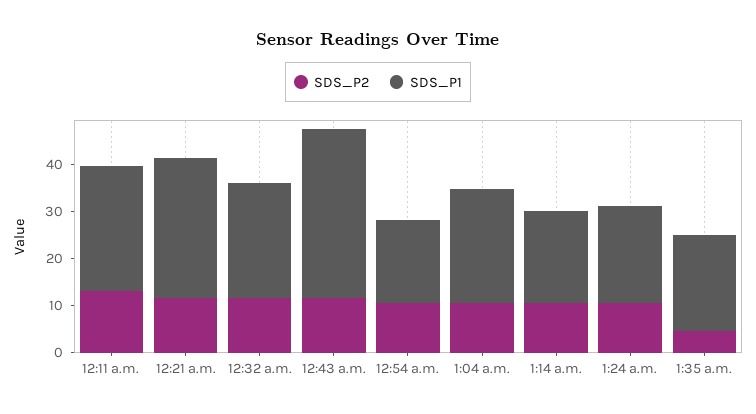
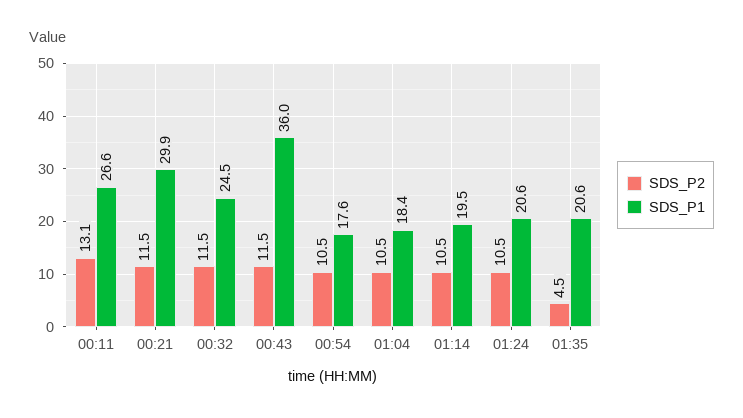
  {
    "SDS_P2": {
      "12:11 a.m.": 13.1,
      "12:21 a.m.": 11.5,
      "12:32 a.m.": 11.5,
      "12:43 a.m.": 11.5,
      "12:54 a.m.": 10.5,
      "1:04 a.m.": 10.5,
      "1:14 a.m.": 10.5,
      "1:24 a.m.": 10.5,
      "1:35 a.m.": 4.5
    },
    "SDS_P1": {
      "12:11 a.m.": 26.6,
      "12:21 a.m.": 29.9,
      "12:32 a.m.": 24.5,
      "12:43 a.m.": 36,
      "12:54 a.m.": 17.6,
-     "1:04 a.m.": 24,
+     "1:04 a.m.": 18.4,
      "1:14 a.m.": 19.5,
      "1:24 a.m.": 20.6,
      "1:35 a.m.": 20.6
    }
  }

